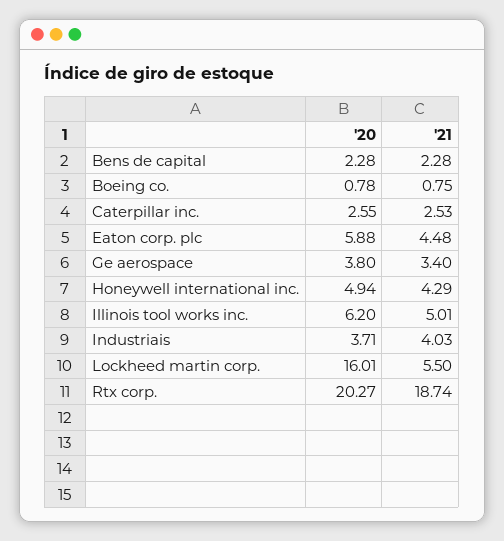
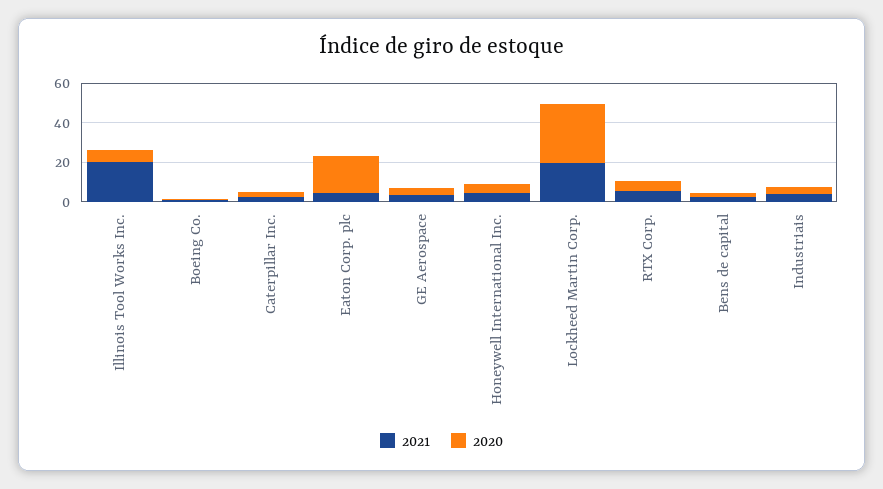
  {
    "'20": {
      "Bens de capital": 2.28,
      "Boeing co.": 0.78,
      "Caterpillar inc.": 2.55,
-     "Eaton corp. plc": 5.88,
+     "Eaton corp. plc": 20,
      "Ge aerospace": 3.8,
      "Honeywell international inc.": 4.94,
      "Illinois tool works inc.": 6.2,
      "Industriais": 3.71,
-     "Lockheed martin corp.": 16.01,
+     "Lockheed martin corp.": 30,
-     "Rtx corp.": 20.27
+     "Rtx corp.": 5
    },
    "'21": {
      "Bens de capital": 2.28,
      "Boeing co.": 0.75,
      "Caterpillar inc.": 2.53,
      "Eaton corp. plc": 4.48,
      "Ge aerospace": 3.4,
      "Honeywell international inc.": 4.29,
-     "Illinois tool works inc.": 5.01,
+     "Illinois tool works inc.": 20,
      "Industriais": 4.03,
-     "Lockheed martin corp.": 5.5,
+     "Lockheed martin corp.": 20,
-     "Rtx corp.": 18.74
+     "Rtx corp.": 5
    }
  }

